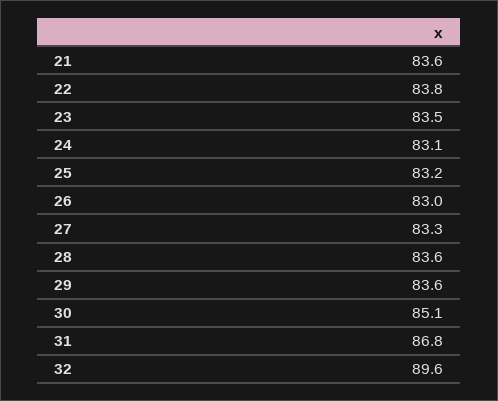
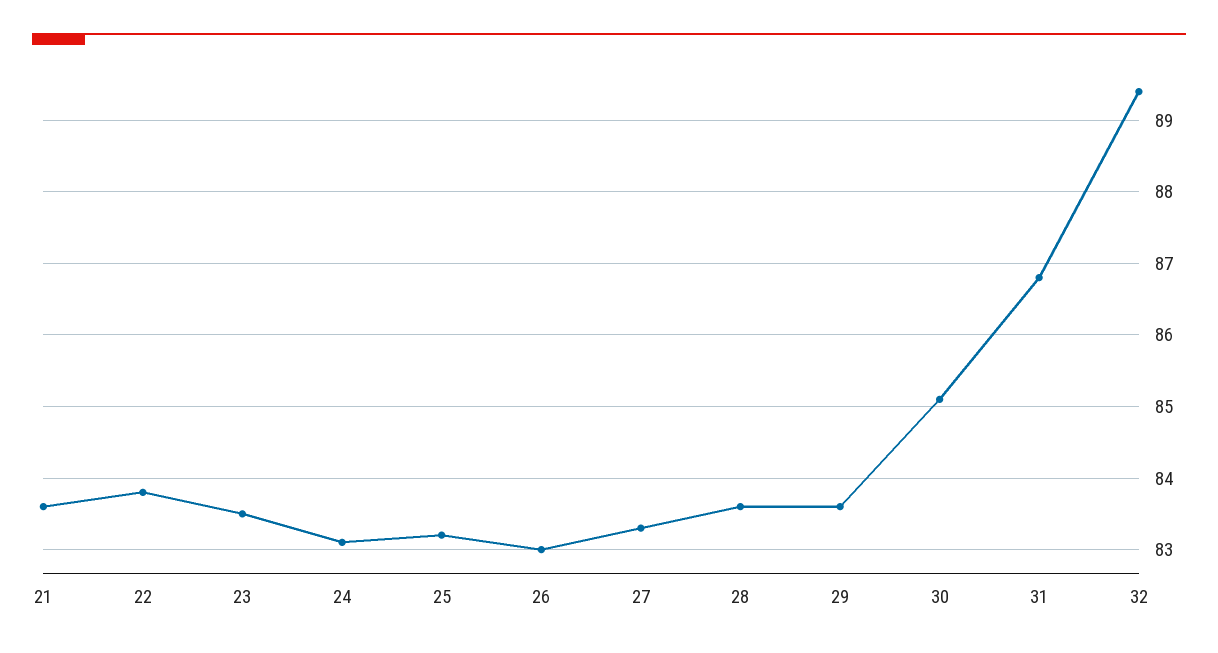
  {
    "21": 83.6,
    "22": 83.8,
    "23": 83.5,
    "24": 83.1,
    "25": 83.2,
    "26": 83,
    "27": 83.3,
    "28": 83.6,
    "29": 83.6,
    "30": 85.1,
    "31": 86.8,
-   "32": 89.6
+   "32": 89.4
  }

